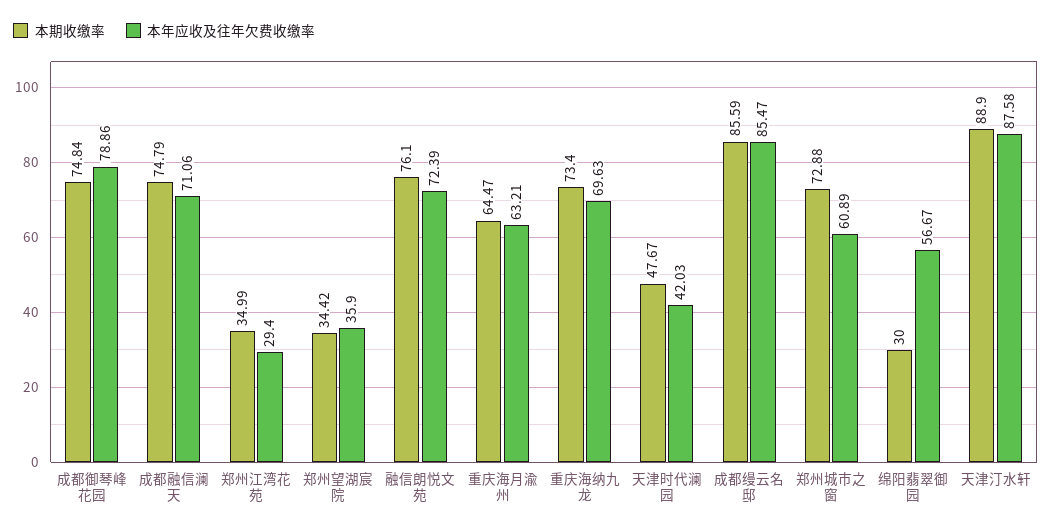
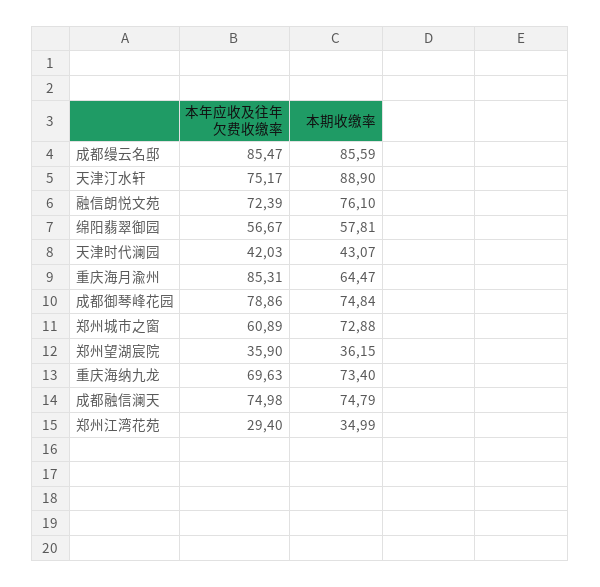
  {
    "本期收缴率": {
      "成都御琴峰花园": 74.84,
      "成都融信澜天": 74.79,
      "郑州江湾花苑": 34.99,
-     "郑州望湖宸院": 34.42,
+     "郑州望湖宸院": 36.15,
      "融信朗悦文苑": 76.1,
      "重庆海月渝州": 64.47,
      "重庆海纳九龙": 73.4,
-     "天津时代澜园": 47.67,
+     "天津时代澜园": 43.07,
      "成都缦云名邸": 85.59,
      "郑州城市之窗": 72.88,
-     "绵阳翡翠御园": 30,
+     "绵阳翡翠御园": 57.81,
      "天津汀水轩": 88.9
    },
    "本年应收及往年欠费收缴率": {
      "成都御琴峰花园": 78.86,
-     "成都融信澜天": 71.06,
+     "成都融信澜天": 74.98,
      "郑州江湾花苑": 29.4,
      "郑州望湖宸院": 35.9,
      "融信朗悦文苑": 72.39,
-     "重庆海月渝州": 63.21,
+     "重庆海月渝州": 85.31,
      "重庆海纳九龙": 69.63,
      "天津时代澜园": 42.03,
      "成都缦云名邸": 85.47,
      "郑州城市之窗": 60.89,
      "绵阳翡翠御园": 56.67,
-     "天津汀水轩": 87.58
+     "天津汀水轩": 75.17
    }
  }

